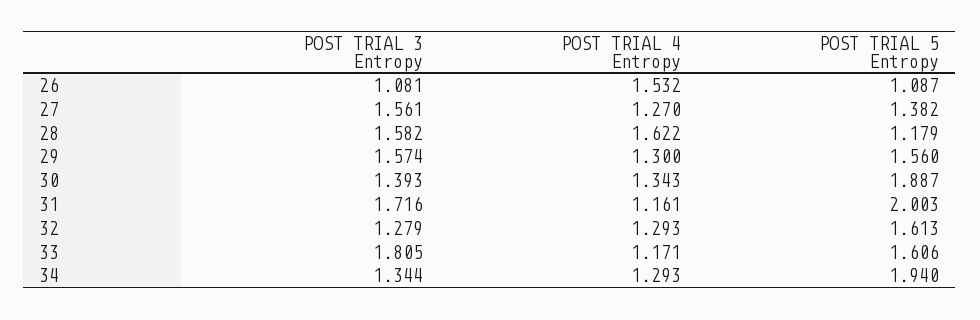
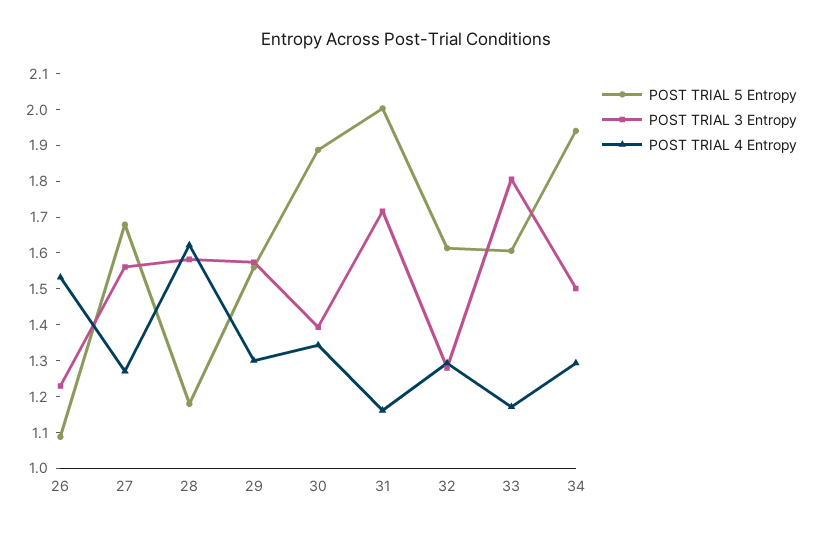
  {
    "POST TRIAL 3 Entropy": {
-     "26": 1.081,
+     "26": 1.225,
      "27": 1.561,
      "28": 1.582,
      "29": 1.574,
      "30": 1.393,
      "31": 1.716,
      "32": 1.279,
      "33": 1.805,
-     "34": 1.344
+     "34": 1.5
    },
    "POST TRIAL 4 Entropy": {
      "26": 1.532,
      "27": 1.27,
      "28": 1.622,
      "29": 1.3,
      "30": 1.343,
      "31": 1.161,
      "32": 1.293,
      "33": 1.171,
      "34": 1.293
    },
    "POST TRIAL 5 Entropy": {
      "26": 1.087,
-     "27": 1.382,
+     "27": 1.675,
      "28": 1.179,
      "29": 1.56,
      "30": 1.887,
      "31": 2.003,
      "32": 1.613,
      "33": 1.606,
      "34": 1.94
    }
  }

